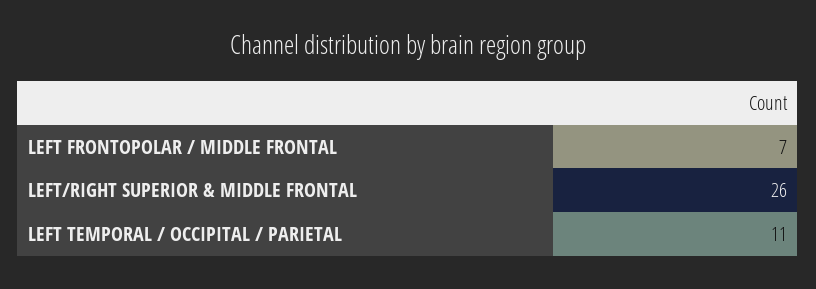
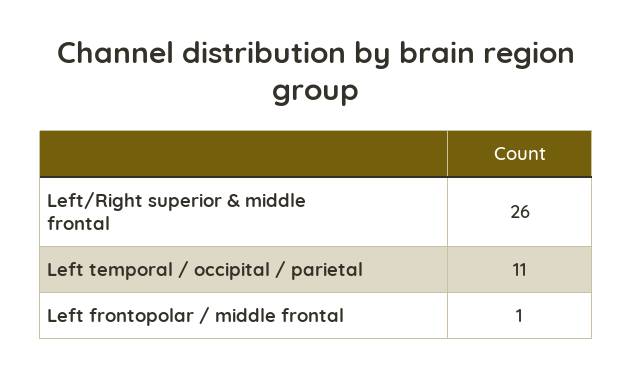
  {
-   "LEFT FRONTOPOLAR / MIDDLE FRONTAL": 7,
+   "LEFT FRONTOPOLAR / MIDDLE FRONTAL": 1,
    "LEFT/RIGHT SUPERIOR & MIDDLE FRONTAL": 26,
    "LEFT TEMPORAL / OCCIPITAL / PARIETAL": 11
  }

